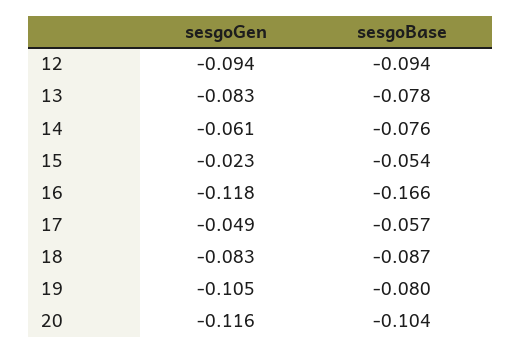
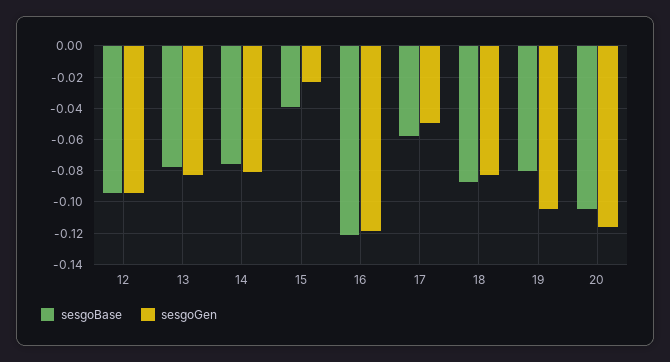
  {
    "sesgoGen": {
      "12": -0.094,
      "13": -0.083,
-     "14": -0.061,
+     "14": -0.08,
      "15": -0.023,
      "16": -0.118,
      "17": -0.049,
      "18": -0.083,
      "19": -0.105,
      "20": -0.116
    },
    "sesgoBase": {
      "12": -0.094,
      "13": -0.078,
      "14": -0.076,
-     "15": -0.054,
+     "15": -0.04,
-     "16": -0.166,
+     "16": -0.12,
      "17": -0.057,
      "18": -0.087,
      "19": -0.08,
      "20": -0.104
    }
  }

